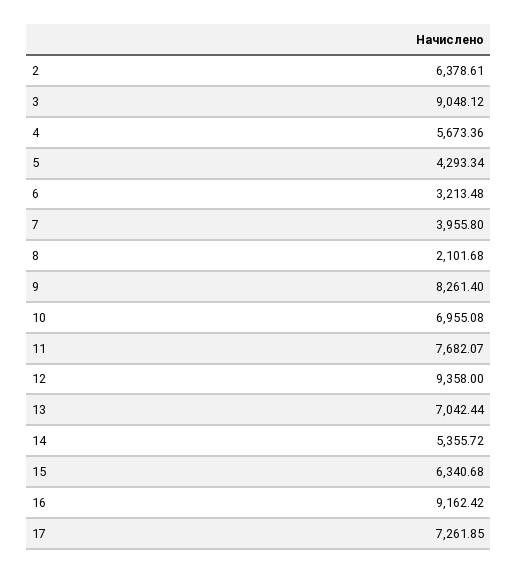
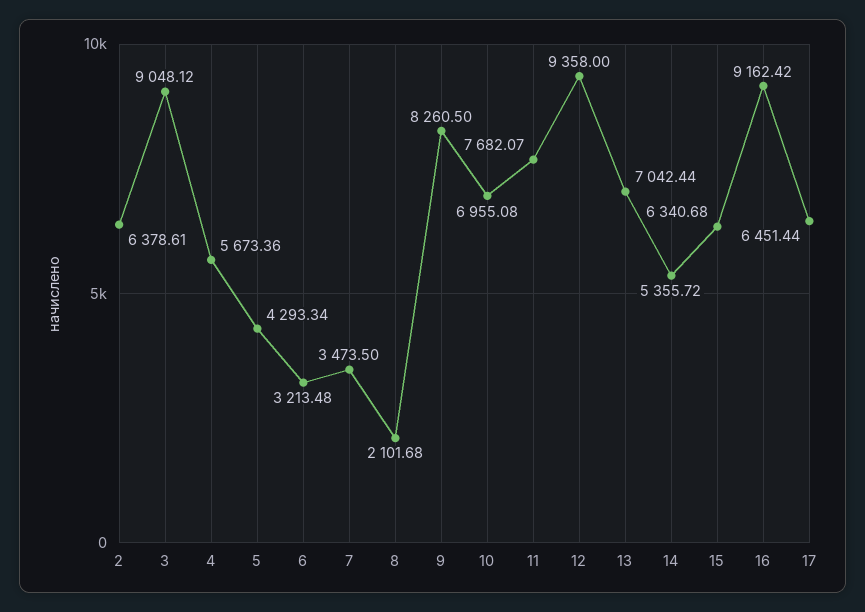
  {
    "2": 6378.61,
    "3": 9048.12,
    "4": 5673.36,
    "5": 4293.34,
    "6": 3213.48,
-   "7": 3955.8,
+   "7": 3473.5,
    "8": 2101.68,
-   "9": 8261.4,
+   "9": 8260.5,
    "10": 6955.08,
    "11": 7682.07,
    "12": 9358,
    "13": 7042.44,
    "14": 5355.72,
    "15": 6340.68,
    "16": 9162.42,
-   "17": 7261.85
+   "17": 6451.44
  }

